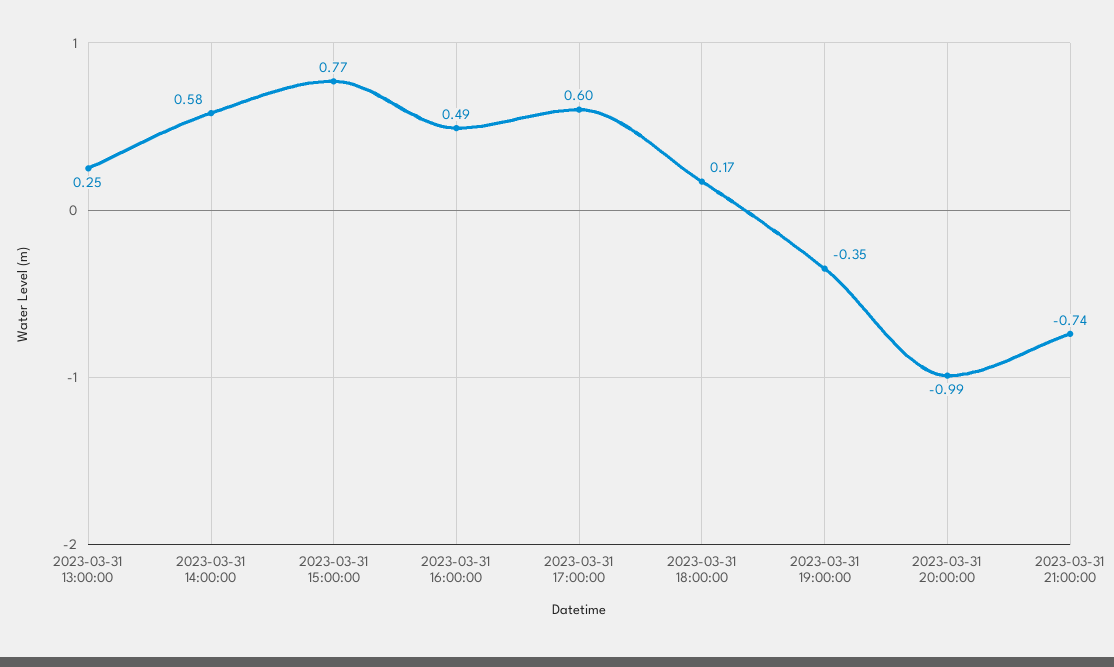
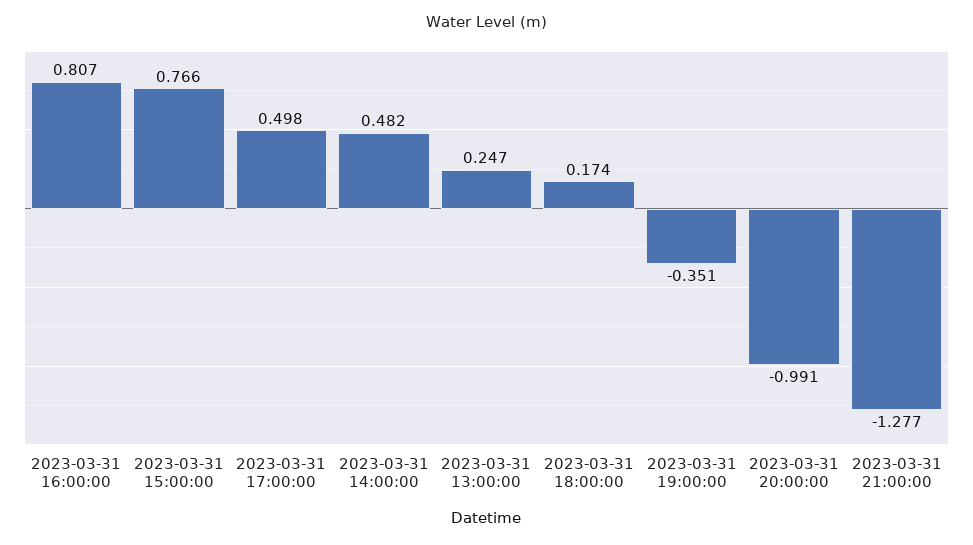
  {
    "2023-03-31 13:00:00": 0.247,
-   "2023-03-31 14:00:00": 0.58,
+   "2023-03-31 14:00:00": 0.482,
    "2023-03-31 15:00:00": 0.766,
-   "2023-03-31 16:00:00": 0.49,
+   "2023-03-31 16:00:00": 0.807,
-   "2023-03-31 17:00:00": 0.6,
+   "2023-03-31 17:00:00": 0.498,
    "2023-03-31 18:00:00": 0.174,
    "2023-03-31 19:00:00": -0.351,
    "2023-03-31 20:00:00": -0.991,
-   "2023-03-31 21:00:00": -0.74
+   "2023-03-31 21:00:00": -1.277
  }

